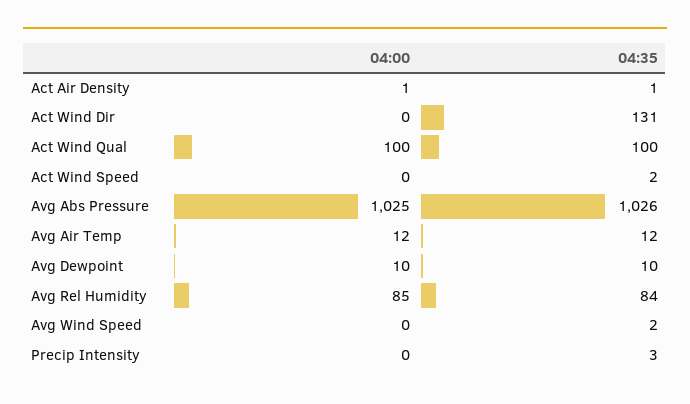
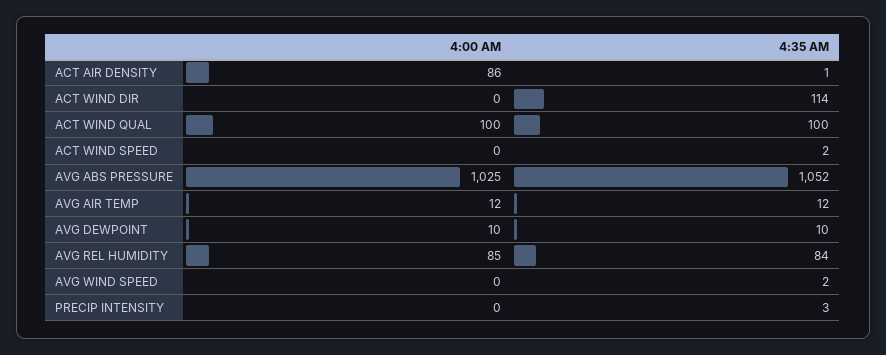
  {
    "04:00": {
-     "Act Air Density": 1,
+     "Act Air Density": 86,
      "Act Wind Dir": 0,
      "Act Wind Qual": 100,
      "Act Wind Speed": 0,
      "Avg Abs Pressure": 1025,
      "Avg Air Temp": 12,
      "Avg Dewpoint": 10,
      "Avg Rel Humidity": 85,
      "Avg Wind Speed": 0,
      "Precip Intensity": 0
    },
    "04:35": {
      "Act Air Density": 1,
-     "Act Wind Dir": 131,
+     "Act Wind Dir": 114,
      "Act Wind Qual": 100,
      "Act Wind Speed": 2,
-     "Avg Abs Pressure": 1026,
+     "Avg Abs Pressure": 1052,
      "Avg Air Temp": 12,
      "Avg Dewpoint": 10,
      "Avg Rel Humidity": 84,
      "Avg Wind Speed": 2,
      "Precip Intensity": 3
    }
  }

